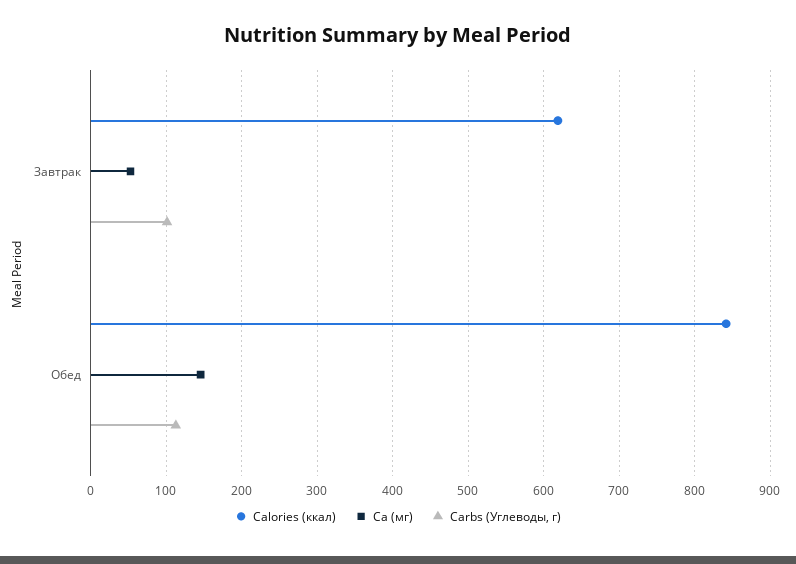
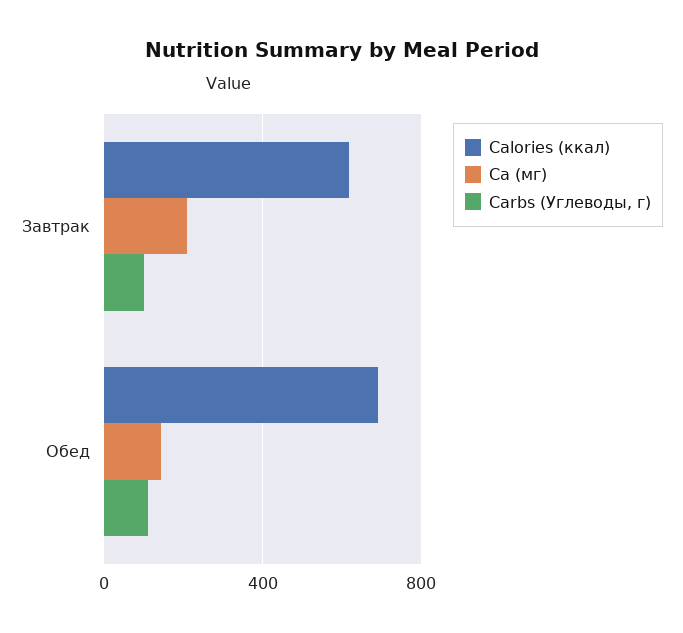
  {
    "Calories (ккал)": {
      "Завтрак": 620,
-     "Обед": 840
+     "Обед": 700
    },
    "Ca (мг)": {
-     "Завтрак": 50,
+     "Завтрак": 200,
      "Обед": 150
    },
    "Carbs (Углеводы, г)": {
      "Завтрак": 100,
      "Обед": 110
    }
  }

